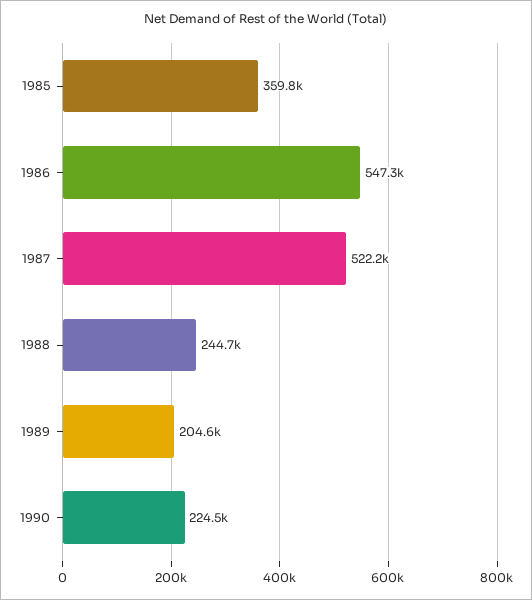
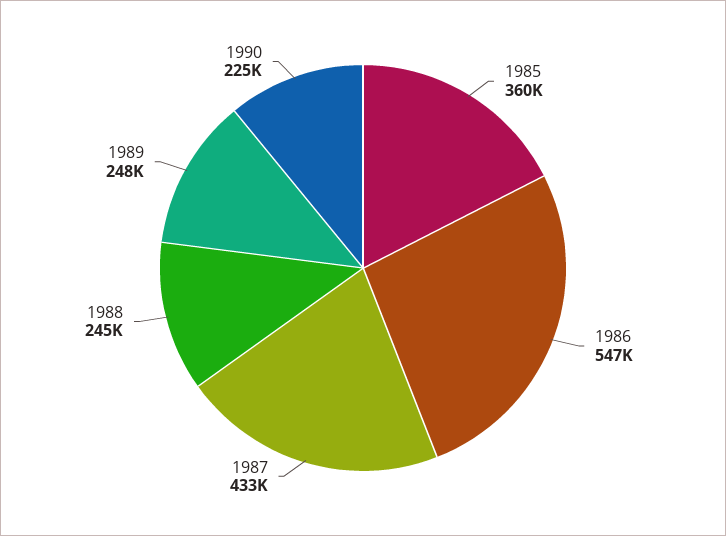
  {
    "1985": 359800,
    "1986": 547300,
-   "1987": 522200,
+   "1987": 433000,
    "1988": 244700,
-   "1989": 204600,
+   "1989": 248000,
    "1990": 224500
  }

